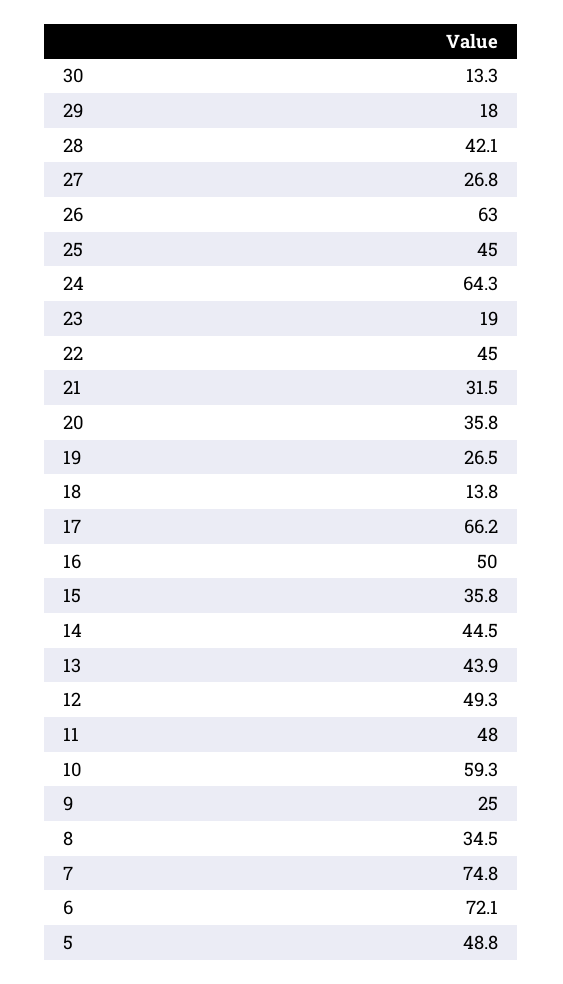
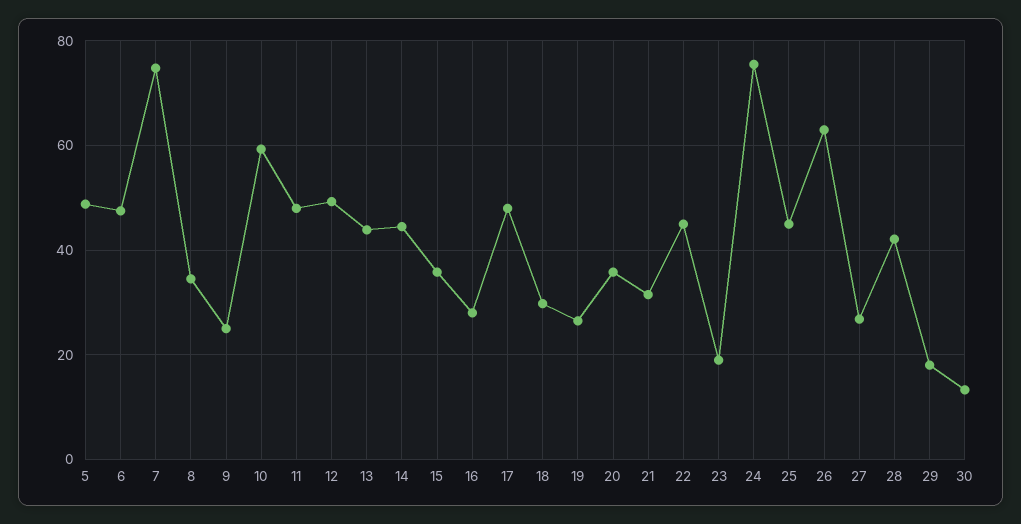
  {
    "30": 13.3,
    "29": 18,
    "28": 42.1,
    "27": 26.8,
    "26": 63,
    "25": 45,
-   "24": 64.3,
+   "24": 76,
    "23": 19,
    "22": 45,
    "21": 31.5,
    "20": 35.8,
    "19": 26.5,
-   "18": 13.8,
+   "18": 30,
-   "17": 66.2,
+   "17": 48,
-   "16": 50,
+   "16": 28,
    "15": 35.8,
    "14": 44.5,
    "13": 43.9,
    "12": 49.3,
    "11": 48,
    "10": 59.3,
    "9": 25,
    "8": 34.5,
    "7": 74.8,
-   "6": 72.1,
+   "6": 48,
    "5": 48.8
  }

